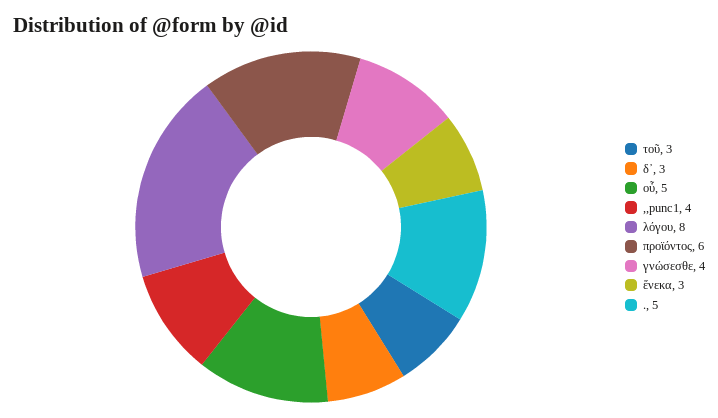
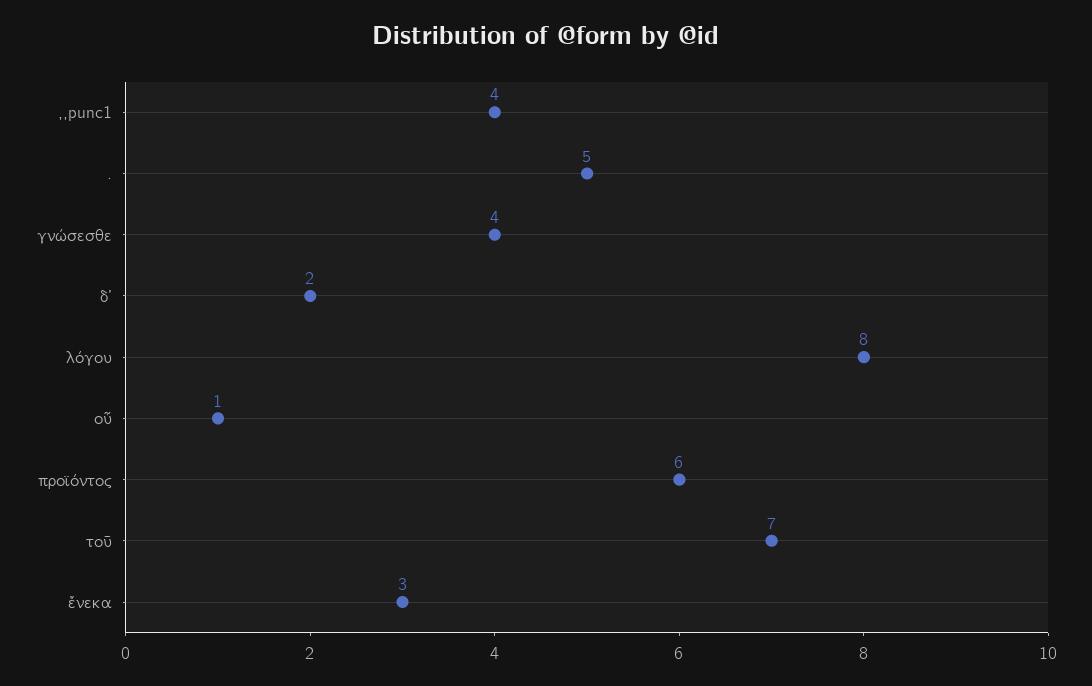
  {
-   "τοῦ": 3,
+   "τοῦ": 7,
-   "δ᾽": 3,
+   "δ᾽": 2,
-   "οὗ": 5,
+   "οὗ": 1,
    ",,punc1": 4,
    "λόγου": 8,
    "προϊόντος": 6,
    "γνώσεσθε": 4,
    "ἕνεκα": 3,
    ".": 5
  }

